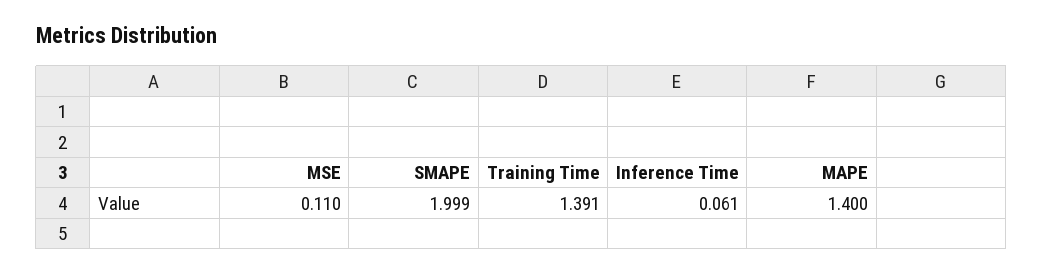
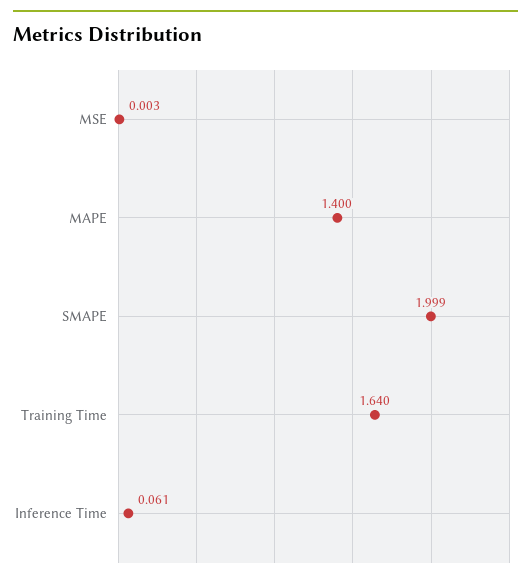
  {
-   "MSE": 0.11,
+   "MSE": 0.003,
    "SMAPE": 1.999,
-   "Training Time": 1.391,
+   "Training Time": 1.64,
    "Inference Time": 0.061,
    "MAPE": 1.4
  }

